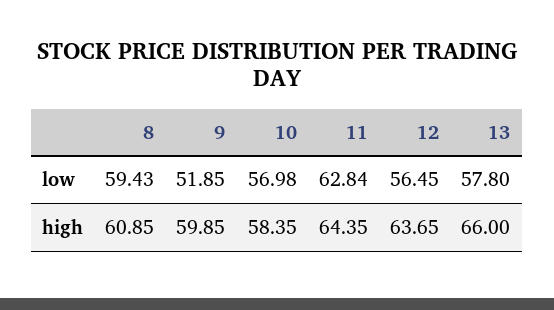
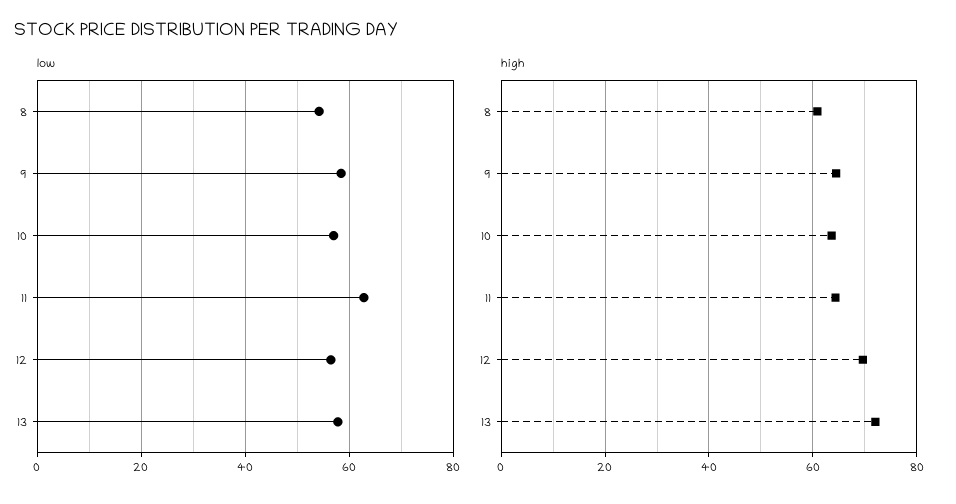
  {
    "low": {
-     "8": 59.43,
+     "8": 54,
-     "9": 51.85,
+     "9": 58,
      "10": 56.98,
      "11": 62.84,
      "12": 56.45,
      "13": 57.8
    },
    "high": {
      "8": 60.85,
-     "9": 59.85,
+     "9": 64,
-     "10": 58.35,
+     "10": 64,
      "11": 64.35,
-     "12": 63.65,
+     "12": 70,
-     "13": 66
+     "13": 72
    }
  }

